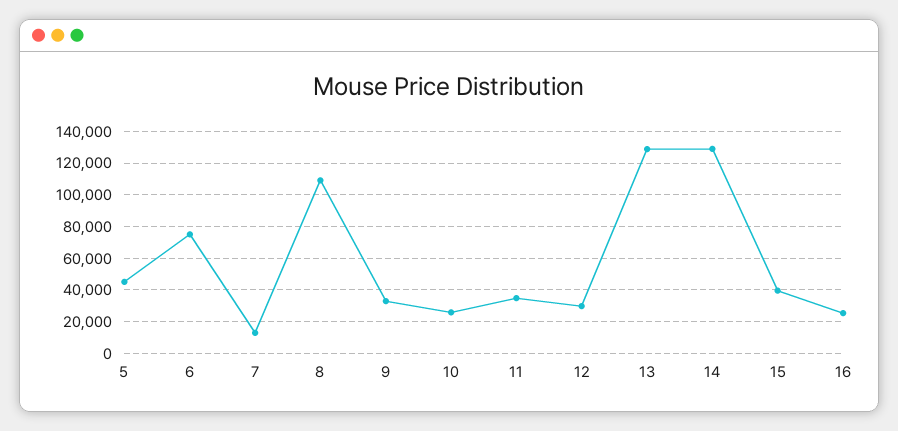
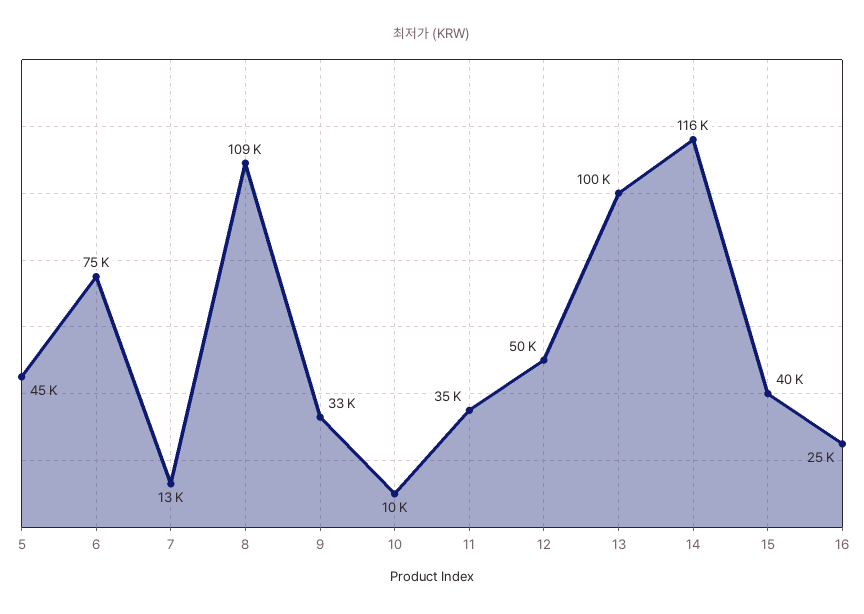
  {
    "5": 45000,
    "6": 75000,
    "7": 13000,
    "8": 109000,
    "9": 33000,
-   "10": 25000,
+   "10": 10000,
    "11": 35000,
-   "12": 30000,
+   "12": 50000,
-   "13": 130000,
+   "13": 100000,
-   "14": 130000,
+   "14": 116000,
    "15": 40000,
    "16": 25000
  }

